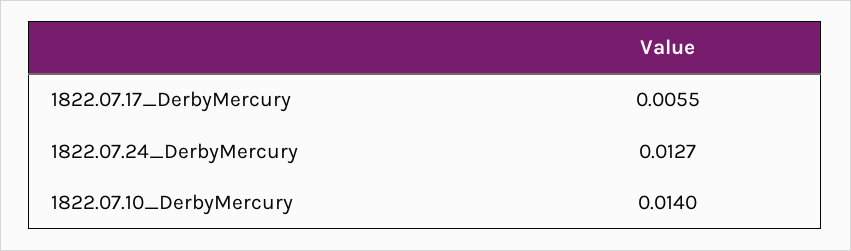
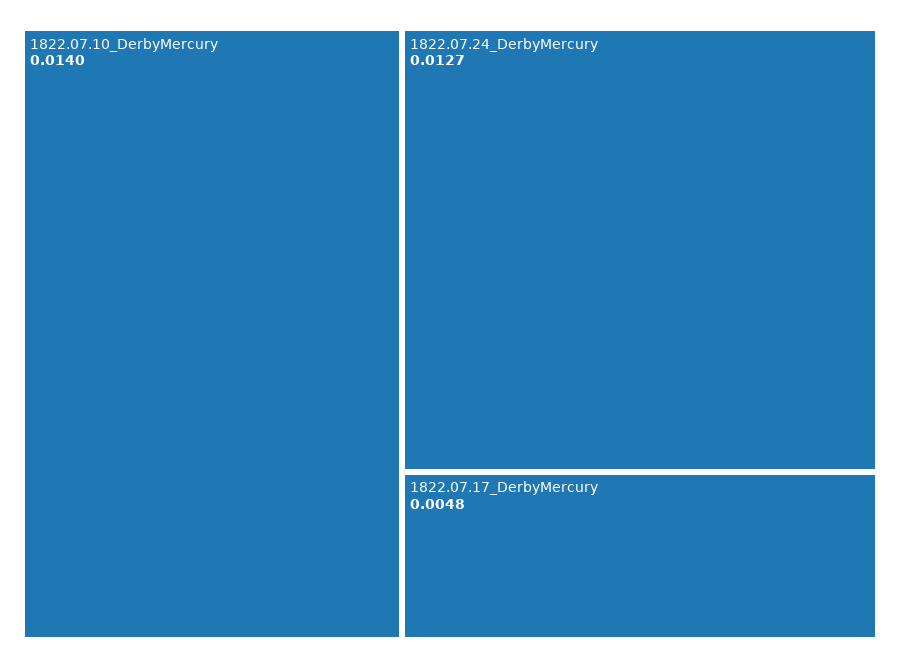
  {
-   "1822.07.17_DerbyMercury": 0.0055,
+   "1822.07.17_DerbyMercury": 0.0048,
    "1822.07.24_DerbyMercury": 0.0127,
    "1822.07.10_DerbyMercury": 0.014
  }

